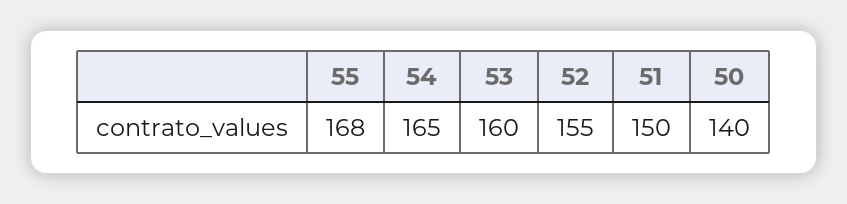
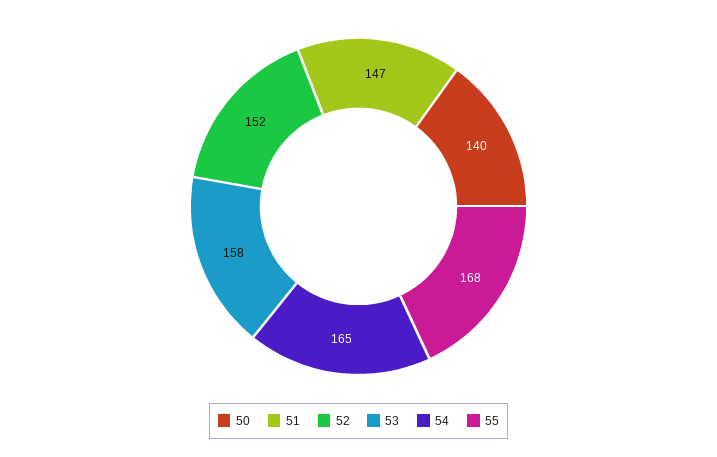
  {
    "55": 168,
    "54": 165,
-   "53": 160,
+   "53": 158,
-   "52": 155,
+   "52": 152,
-   "51": 150,
+   "51": 147,
    "50": 140
  }

